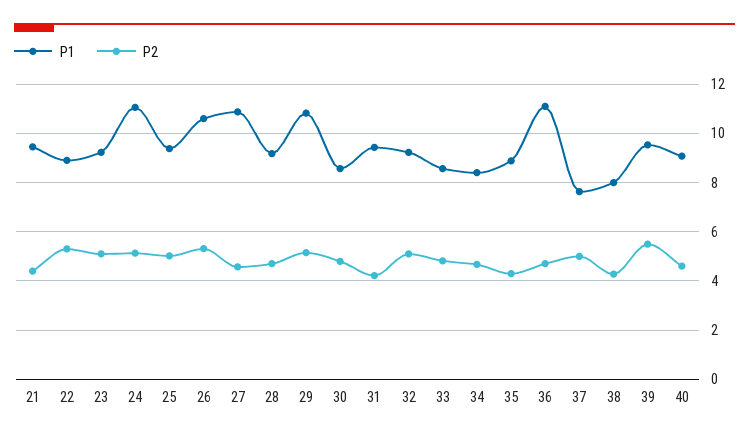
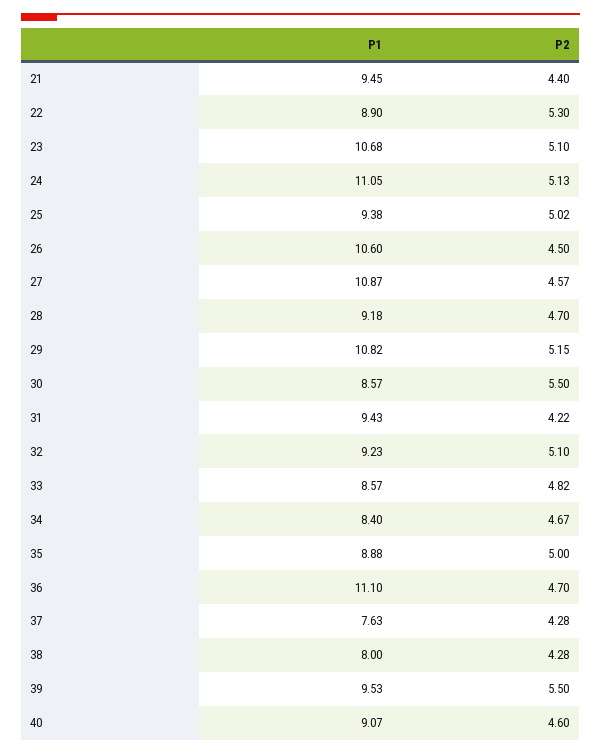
  {
    "P1": {
      "21": 9.45,
      "22": 8.9,
-     "23": 9.25,
+     "23": 10.68,
      "24": 11.05,
      "25": 9.38,
      "26": 10.6,
      "27": 10.87,
      "28": 9.18,
      "29": 10.82,
      "30": 8.57,
      "31": 9.43,
      "32": 9.23,
      "33": 8.57,
      "34": 8.4,
      "35": 8.88,
      "36": 11.1,
      "37": 7.63,
      "38": 8,
      "39": 9.53,
      "40": 9.07
    },
    "P2": {
      "21": 4.4,
      "22": 5.3,
      "23": 5.1,
      "24": 5.13,
      "25": 5.02,
-     "26": 5.25,
+     "26": 4.5,
      "27": 4.57,
      "28": 4.7,
      "29": 5.15,
-     "30": 4.75,
+     "30": 5.5,
      "31": 4.22,
      "32": 5.1,
      "33": 4.82,
      "34": 4.67,
-     "35": 4.25,
+     "35": 5,
      "36": 4.7,
-     "37": 5,
+     "37": 4.28,
      "38": 4.28,
      "39": 5.5,
      "40": 4.6
    }
  }

